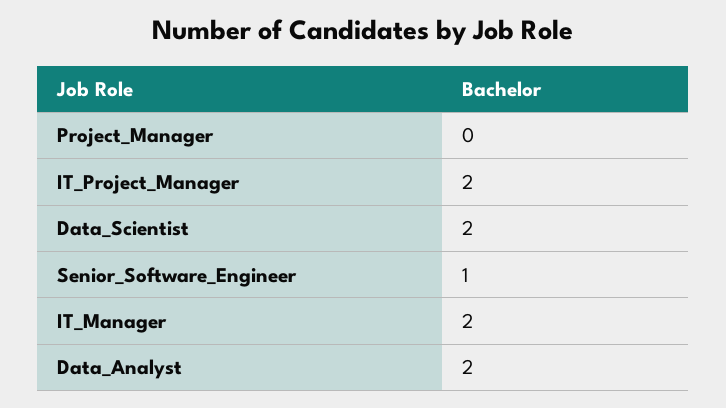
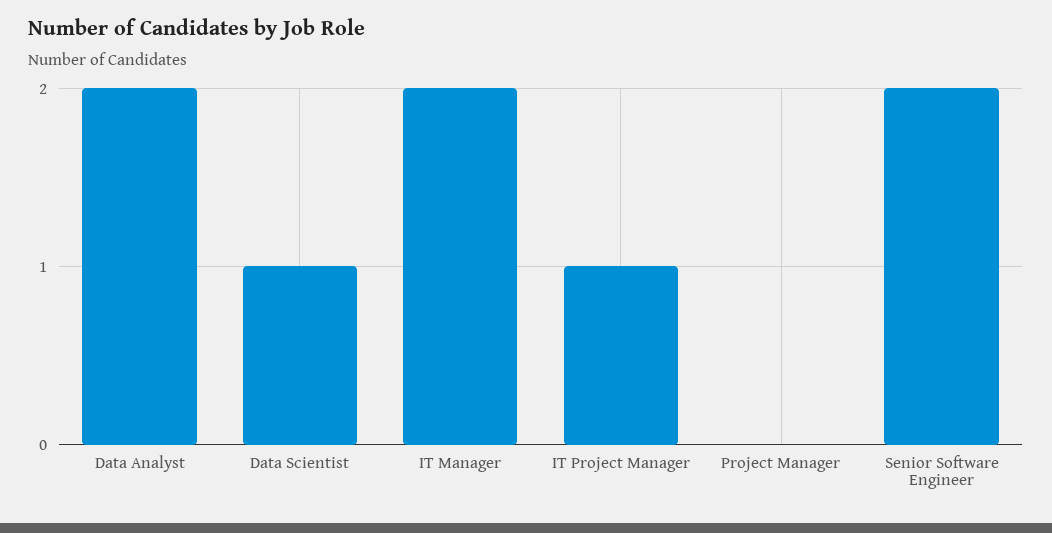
  {
    "Project_Manager": 0,
-   "IT_Project_Manager": 2,
+   "IT_Project_Manager": 1,
-   "Data_Scientist": 2,
+   "Data_Scientist": 1,
-   "Senior_Software_Engineer": 1,
+   "Senior_Software_Engineer": 2,
    "IT_Manager": 2,
    "Data_Analyst": 2
  }

